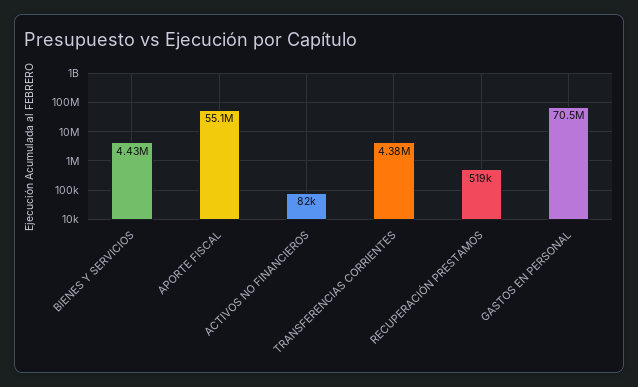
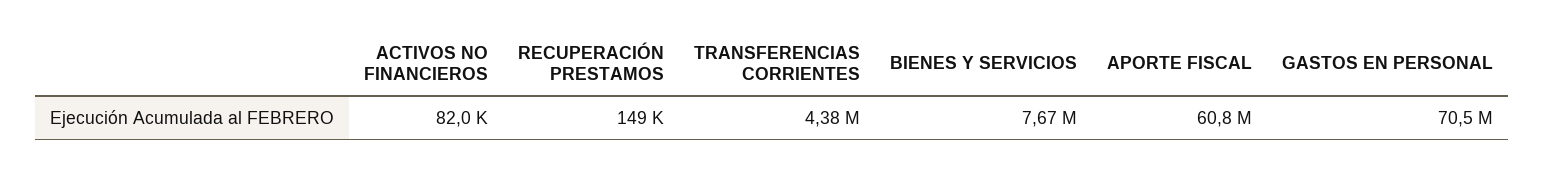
  {
-   "BIENES Y SERVICIOS": 4430000,
+   "BIENES Y SERVICIOS": 7670000,
-   "APORTE FISCAL": 55100000,
+   "APORTE FISCAL": 60800000,
    "ACTIVOS NO FINANCIEROS": 82000,
    "TRANSFERENCIAS CORRIENTES": 4380000,
-   "RECUPERACIÓN PRESTAMOS": 519000,
+   "RECUPERACIÓN PRESTAMOS": 149000,
    "GASTOS EN PERSONAL": 70500000
  }

